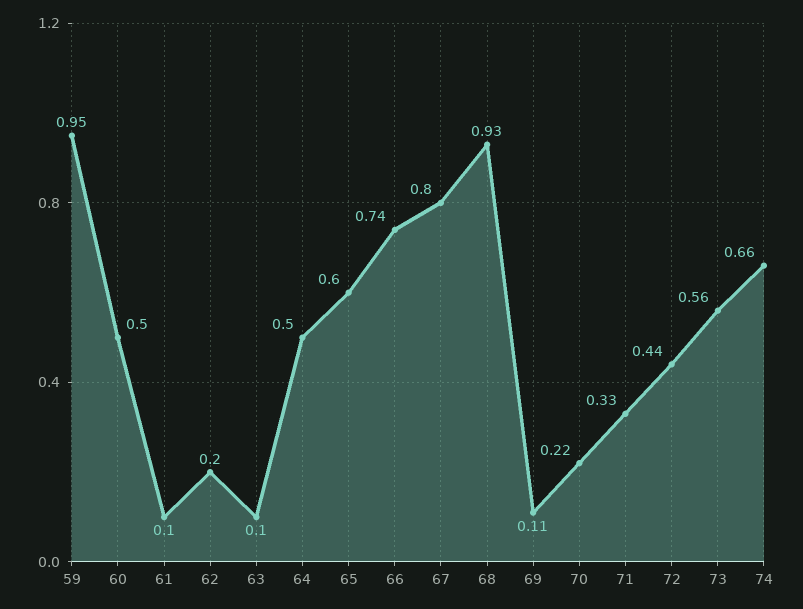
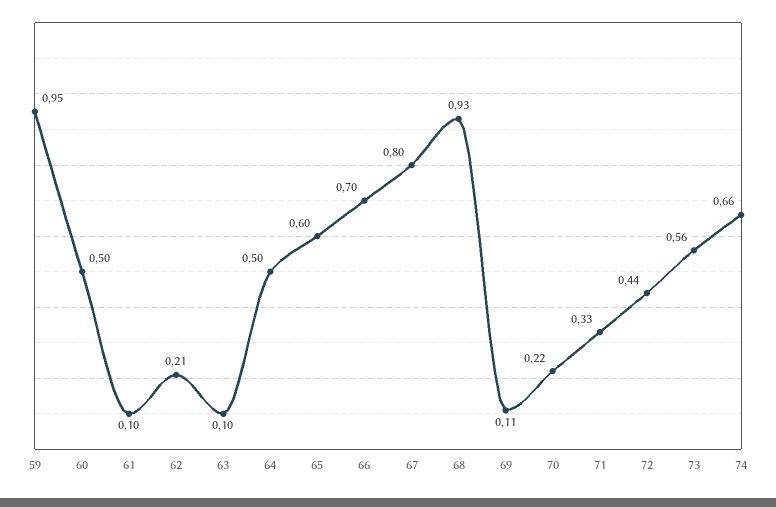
  {
    "59": 0.95,
    "60": 0.5,
    "61": 0.1,
-   "62": 0.2,
+   "62": 0.21,
    "63": 0.1,
    "64": 0.5,
    "65": 0.6,
-   "66": 0.74,
+   "66": 0.7,
    "67": 0.8,
    "68": 0.93,
    "69": 0.11,
    "70": 0.22,
    "71": 0.33,
    "72": 0.44,
    "73": 0.56,
    "74": 0.66
  }

